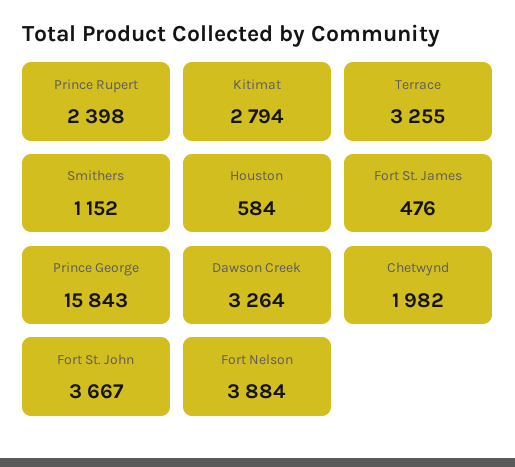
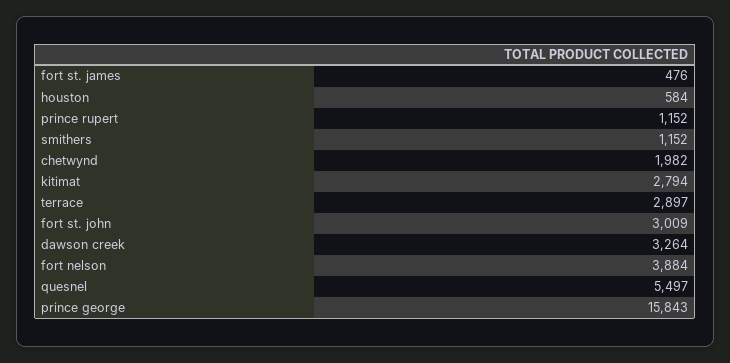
  {
-   "Prince Rupert": 2398,
+   "Prince Rupert": 1152,
    "Kitimat": 2794,
-   "Terrace": 3255,
+   "Terrace": 2897,
    "Smithers": 1152,
    "Houston": 584,
    "Fort St. James": 476,
    "Prince George": 15843,
    "Dawson Creek": 3264,
    "Chetwynd": 1982,
-   "Fort St. John": 3667,
+   "Fort St. John": 3009,
-   "Fort Nelson": 3884
+   "Fort Nelson": 3884,
+   "quesnel": 5497
  }

